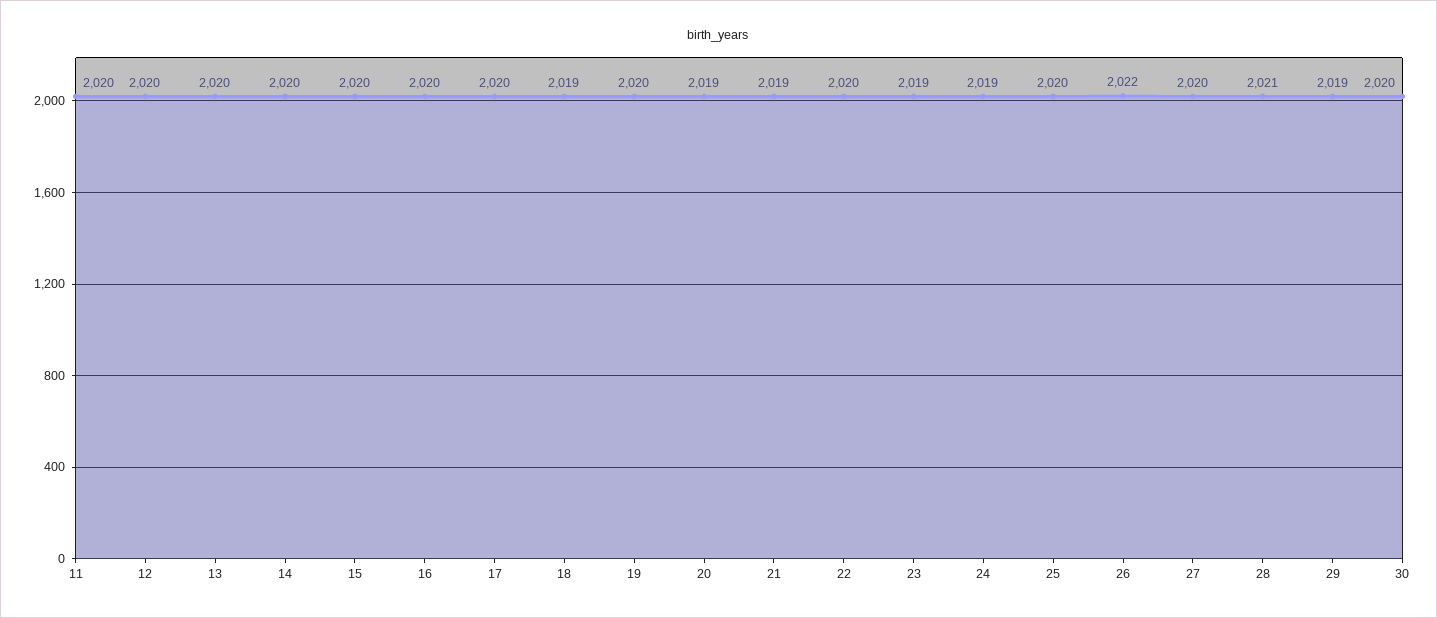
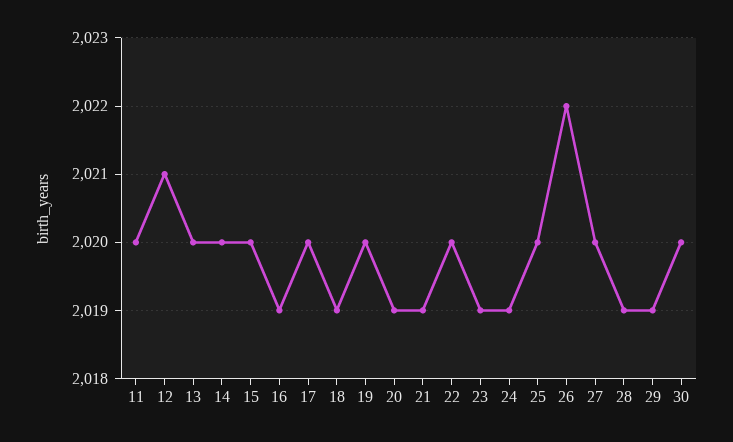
  {
    "11": 2020,
-   "12": 2020,
+   "12": 2021,
    "13": 2020,
    "14": 2020,
    "15": 2020,
-   "16": 2020,
+   "16": 2019,
    "17": 2020,
    "18": 2019,
    "19": 2020,
    "20": 2019,
    "21": 2019,
    "22": 2020,
    "23": 2019,
    "24": 2019,
    "25": 2020,
    "26": 2022,
    "27": 2020,
-   "28": 2021,
+   "28": 2019,
    "29": 2019,
    "30": 2020
  }

